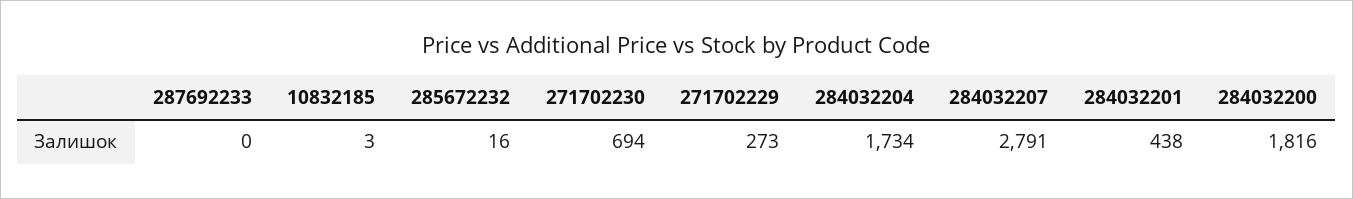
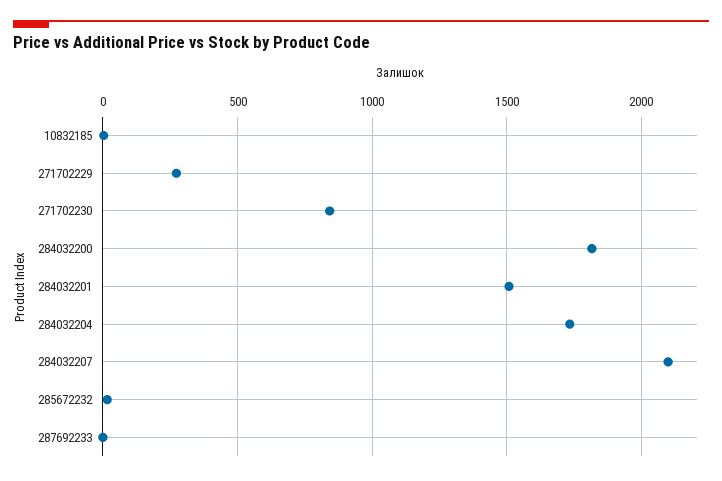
  {
    "287692233": 0,
    "10832185": 3,
    "285672232": 16,
-   "271702230": 694,
+   "271702230": 850,
    "271702229": 273,
    "284032204": 1734,
-   "284032207": 2791,
+   "284032207": 2100,
-   "284032201": 438,
+   "284032201": 1500,
    "284032200": 1816
  }

